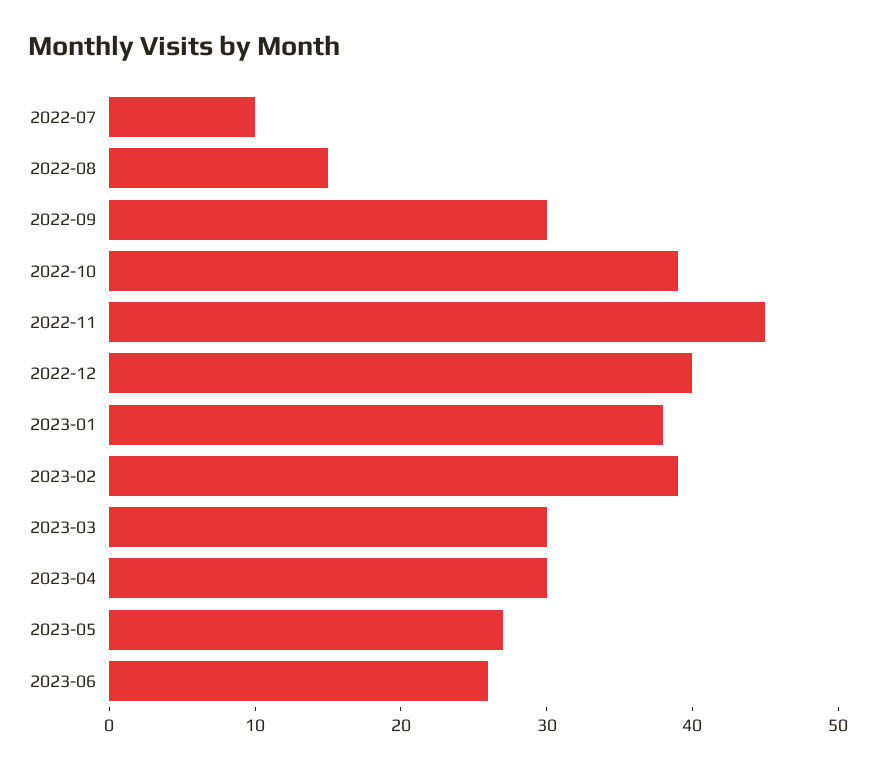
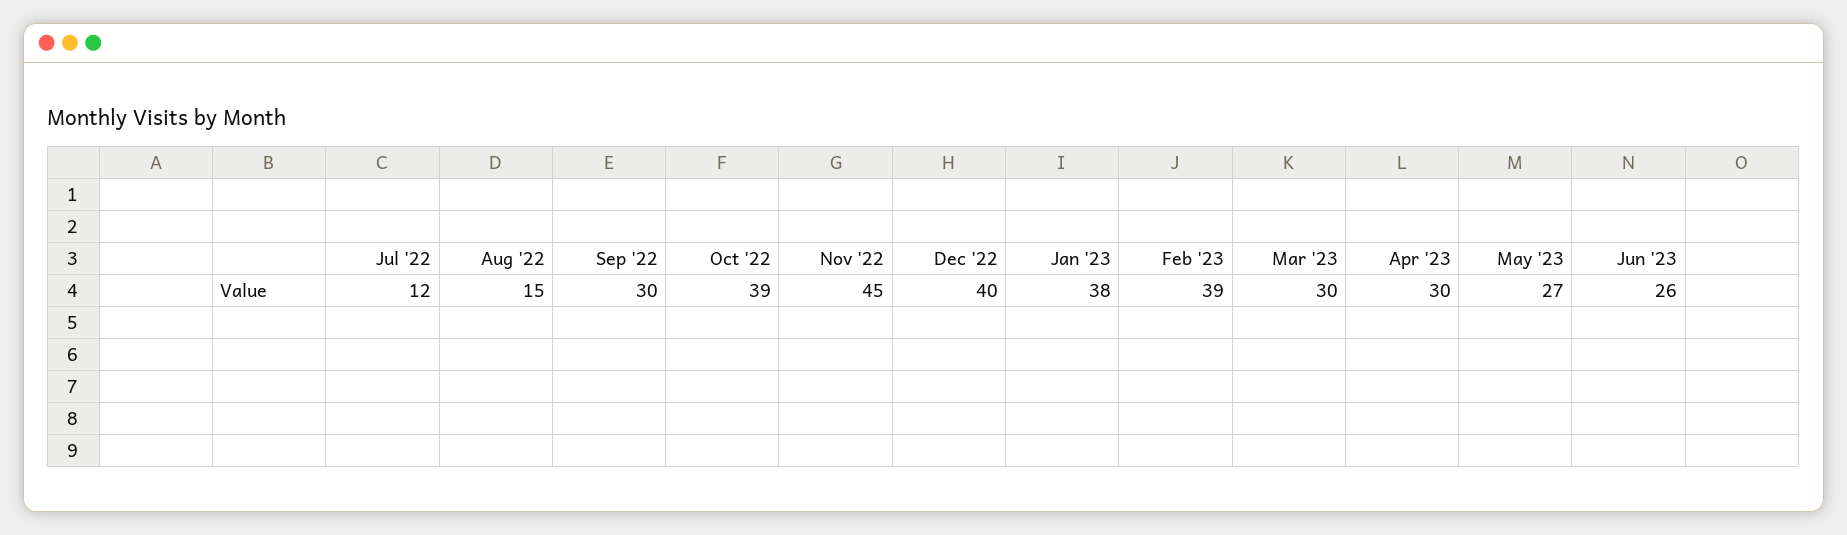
  {
-   "2022-07": 10,
+   "2022-07": 12,
    "2022-08": 15,
    "2022-09": 30,
    "2022-10": 39,
    "2022-11": 45,
    "2022-12": 40,
    "2023-01": 38,
    "2023-02": 39,
    "2023-03": 30,
    "2023-04": 30,
    "2023-05": 27,
    "2023-06": 26
  }

